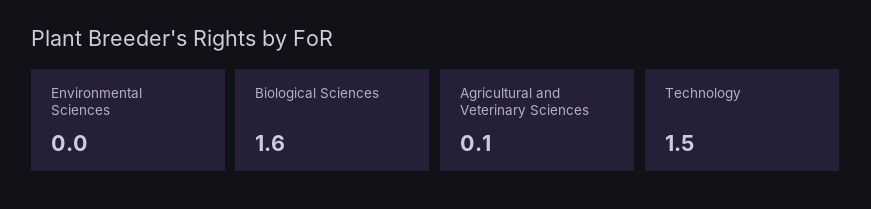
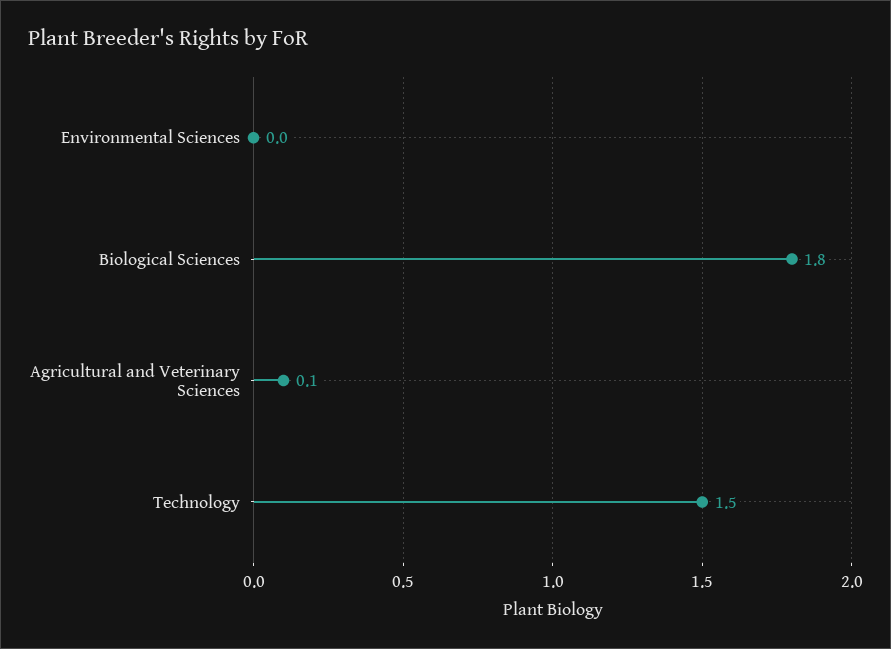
  {
    "Environmental Sciences": 0,
-   "Biological Sciences": 1.6,
+   "Biological Sciences": 1.8,
    "Agricultural and Veterinary Sciences": 0.1,
    "Technology": 1.5
  }

